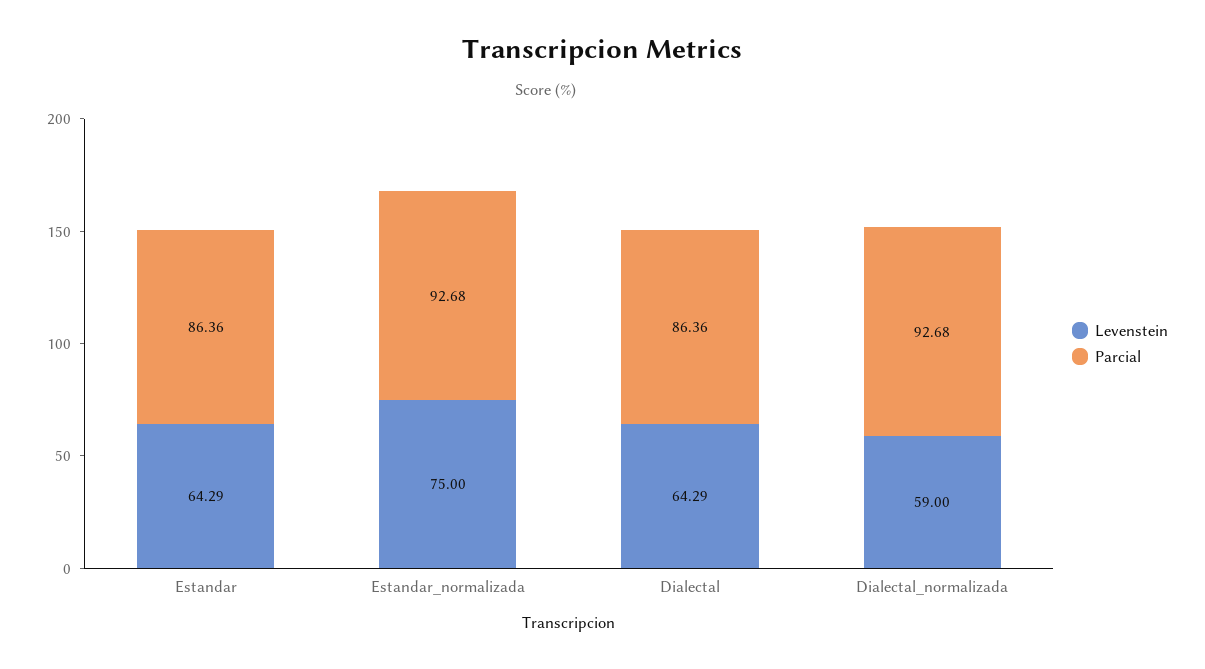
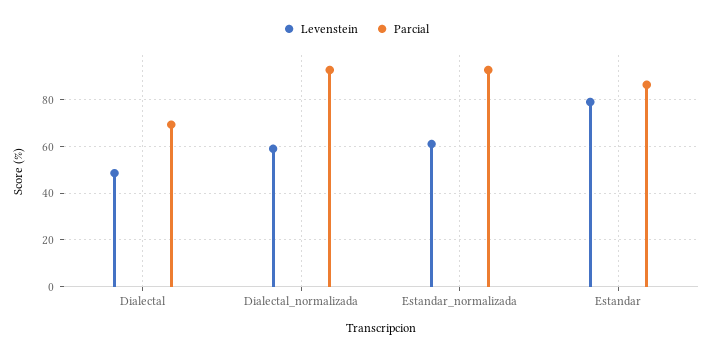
  {
    "Levenstein": {
-     "Estandar": 64.29,
+     "Estandar": 80,
-     "Estandar_normalizada": 75,
+     "Estandar_normalizada": 60,
-     "Dialectal": 64.29,
+     "Dialectal": 50,
      "Dialectal_normalizada": 59
    },
    "Parcial": {
      "Estandar": 86.36,
      "Estandar_normalizada": 92.68,
-     "Dialectal": 86.36,
+     "Dialectal": 70,
      "Dialectal_normalizada": 92.68
    }
  }

